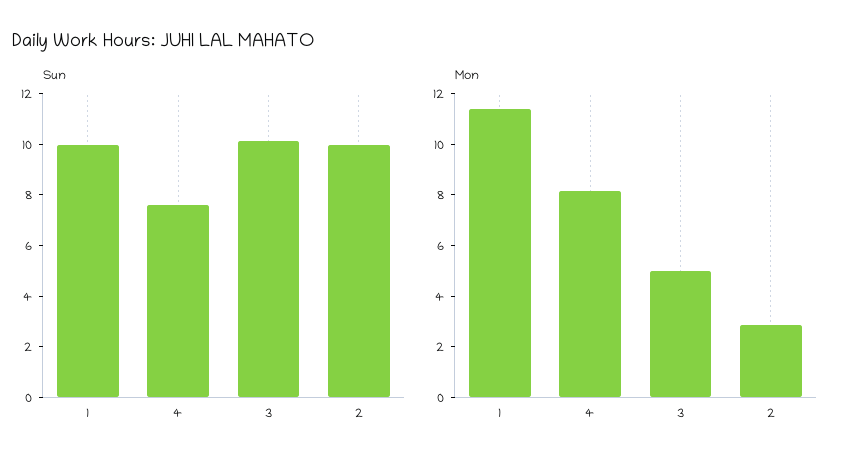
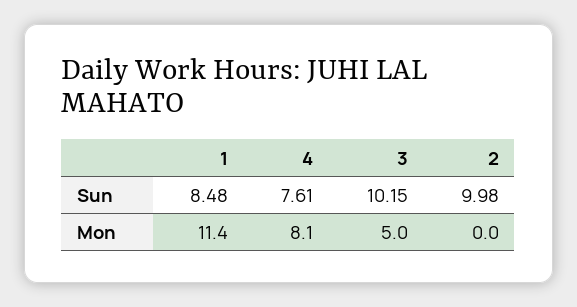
  {
    "Sun": {
-     "1": 10,
+     "1": 8.48,
      "4": 7.61,
      "3": 10.15,
      "2": 9.98
    },
    "Mon": {
      "1": 11.4,
      "4": 8.1,
      "3": 5,
-     "2": 3
+     "2": 0
    }
  }

